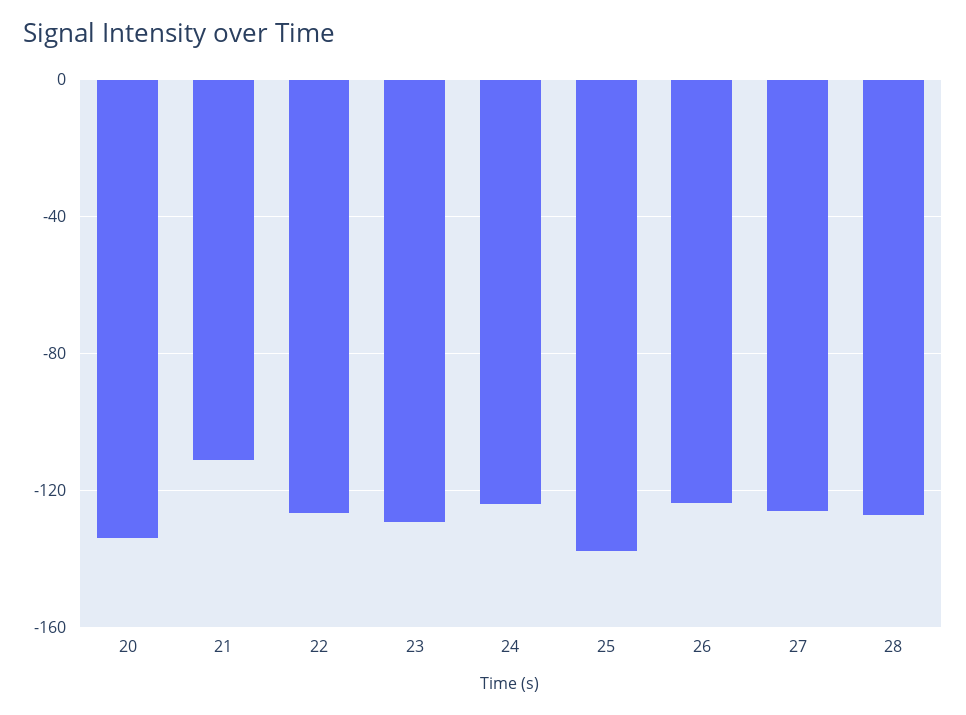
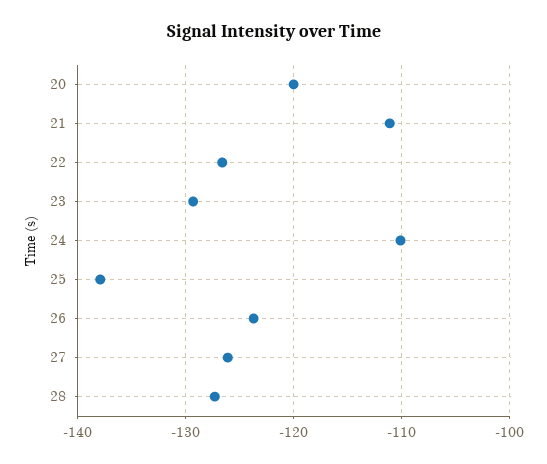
  {
-   "20": -135,
+   "20": -120,
    "21": -111,
    "22": -127,
    "23": -129,
-   "24": -125,
+   "24": -110,
    "25": -138,
    "26": -124,
    "27": -126,
    "28": -127
  }

